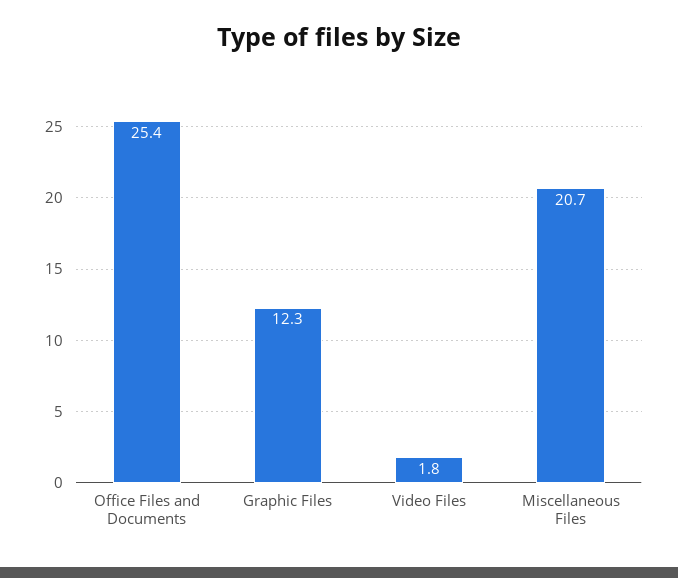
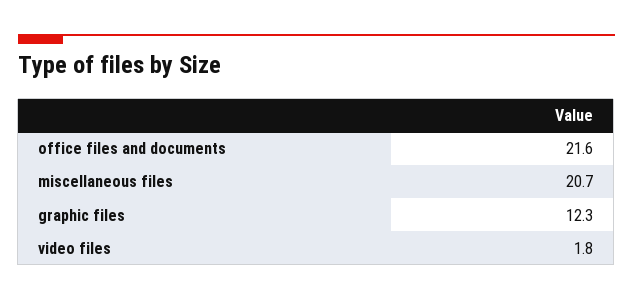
  {
-   "Office Files and Documents": 25.4,
+   "Office Files and Documents": 21.6,
    "Graphic Files": 12.3,
    "Video Files": 1.8,
    "Miscellaneous Files": 20.7
  }

